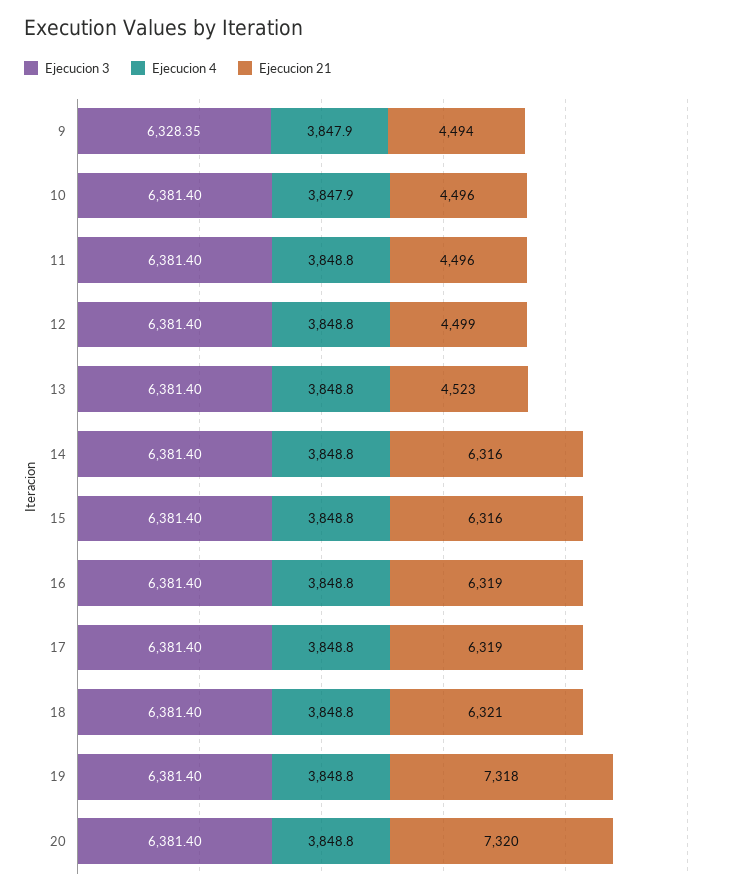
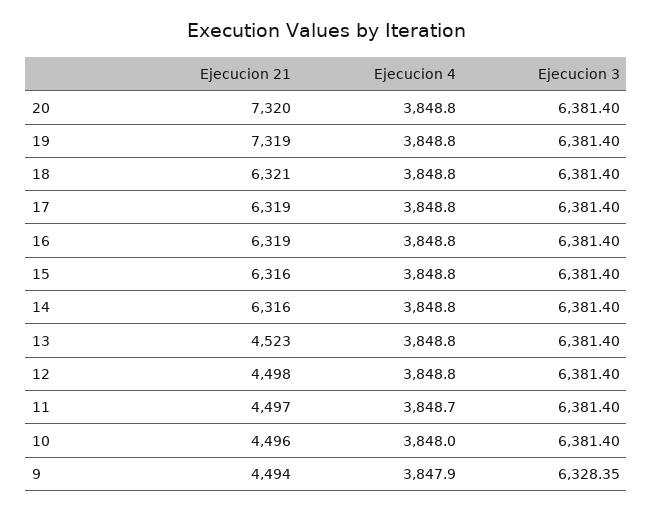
  {
    "Ejecucion 3": {
      "9": 6328.35,
      "10": 6381.4,
      "11": 6381.4,
      "12": 6381.4,
      "13": 6381.4,
      "14": 6381.4,
      "15": 6381.4,
      "16": 6381.4,
      "17": 6381.4,
      "18": 6381.4,
      "19": 6381.4,
      "20": 6381.4
    },
    "Ejecucion 4": {
      "9": 3847.9,
-     "10": 3847.9,
+     "10": 3848,
-     "11": 3848.8,
+     "11": 3848.7,
      "12": 3848.8,
      "13": 3848.8,
      "14": 3848.8,
      "15": 3848.8,
      "16": 3848.8,
      "17": 3848.8,
      "18": 3848.8,
      "19": 3848.8,
      "20": 3848.8
    },
    "Ejecucion 21": {
      "9": 4494,
      "10": 4496,
-     "11": 4496,
+     "11": 4497,
-     "12": 4499,
+     "12": 4498,
      "13": 4523,
      "14": 6316,
      "15": 6316,
      "16": 6319,
      "17": 6319,
      "18": 6321,
-     "19": 7318,
+     "19": 7319,
      "20": 7320
    }
  }

